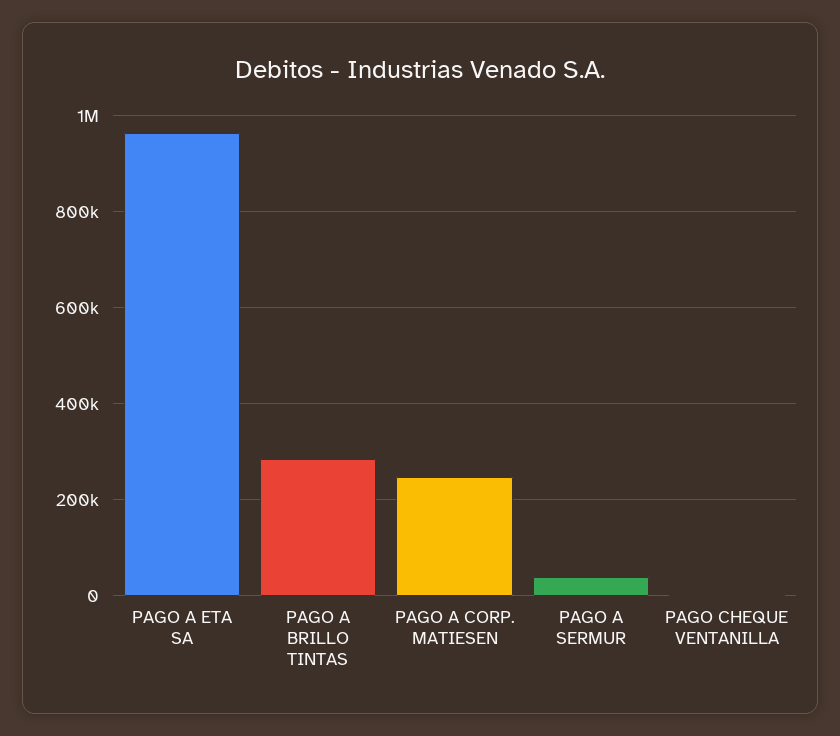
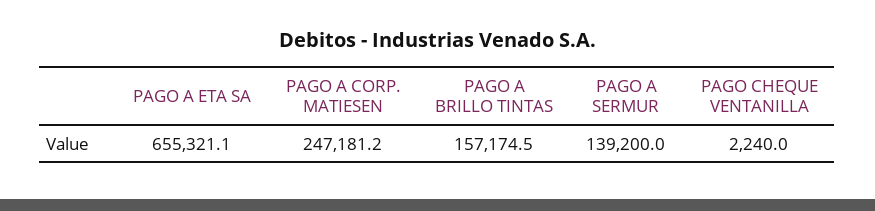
  {
-   "PAGO A ETA SA": 960000,
+   "PAGO A ETA SA": 655321.1,
-   "PAGO A BRILLO TINTAS": 280000,
+   "PAGO A BRILLO TINTAS": 157174.5,
    "PAGO A CORP. MATIESEN": 247181.2,
-   "PAGO A SERMUR": 40000,
+   "PAGO A SERMUR": 139200,
    "PAGO CHEQUE VENTANILLA": 2240
  }

